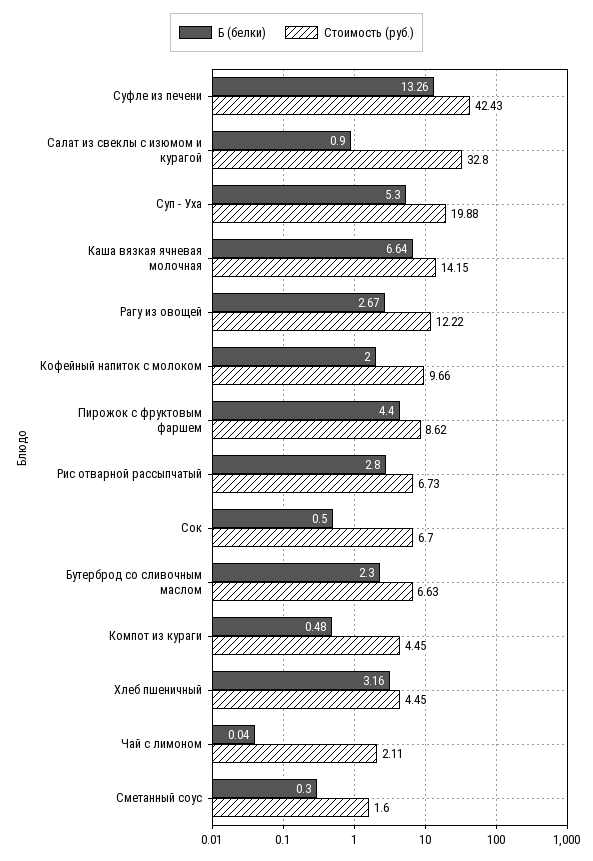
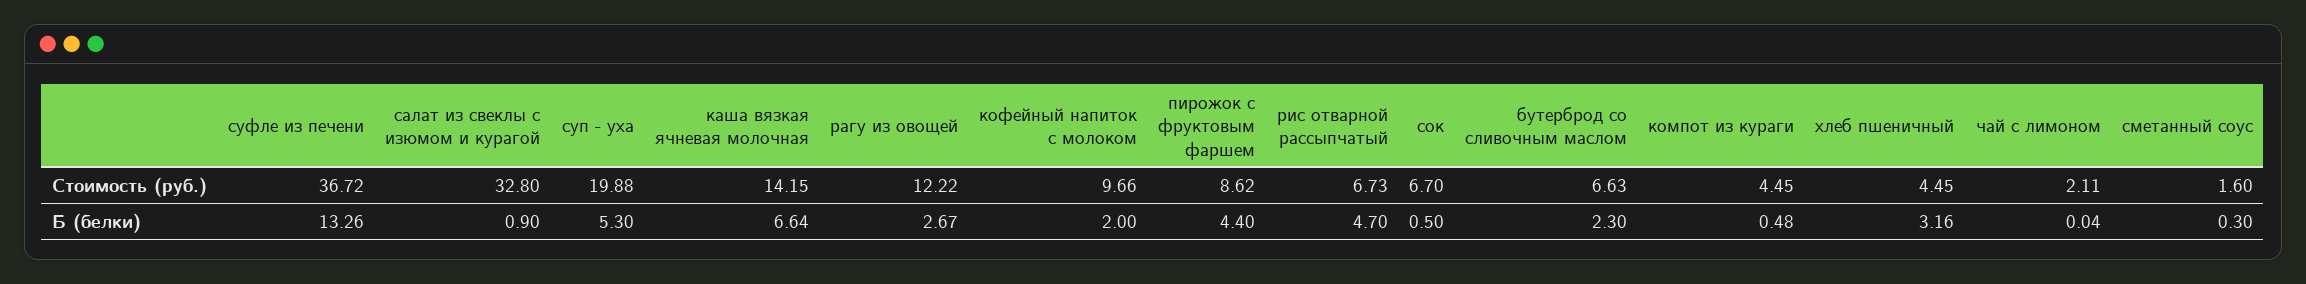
  {
    "Б (белки)": {
      "Суфле из печени": 13.26,
      "Салат из свеклы с изюмом и курагой": 0.9,
      "Суп - Уха": 5.3,
      "Каша вязкая ячневая молочная": 6.64,
      "Рагу из овощей": 2.67,
      "Кофейный напиток с молоком": 2,
      "Пирожок с фруктовым фаршем": 4.4,
-     "Рис отварной рассыпчатый": 2.8,
+     "Рис отварной рассыпчатый": 4.7,
      "Сок": 0.5,
      "Бутерброд со сливочным маслом": 2.3,
      "Компот из кураги": 0.48,
      "Хлеб пшеничный": 3.16,
      "Чай с лимоном": 0.04,
      "Сметанный соус": 0.3
    },
    "Стоимость (руб.)": {
-     "Суфле из печени": 42.43,
+     "Суфле из печени": 36.72,
      "Салат из свеклы с изюмом и курагой": 32.8,
      "Суп - Уха": 19.88,
      "Каша вязкая ячневая молочная": 14.15,
      "Рагу из овощей": 12.22,
      "Кофейный напиток с молоком": 9.66,
      "Пирожок с фруктовым фаршем": 8.62,
      "Рис отварной рассыпчатый": 6.73,
      "Сок": 6.7,
      "Бутерброд со сливочным маслом": 6.63,
      "Компот из кураги": 4.45,
      "Хлеб пшеничный": 4.45,
      "Чай с лимоном": 2.11,
      "Сметанный соус": 1.6
    }
  }

